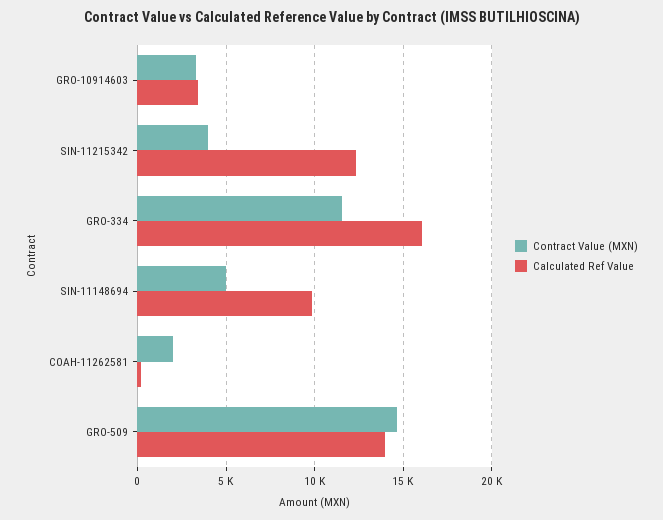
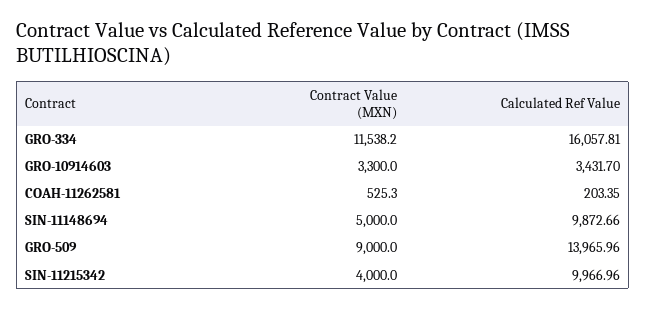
  {
    "Contract Value (MXN)": {
      "GRO-10914603": 3300,
      "SIN-11215342": 4000,
      "GRO-334": 11538.2,
      "SIN-11148694": 5000,
-     "COAH-11262581": 2000,
+     "COAH-11262581": 525.3,
-     "GRO-509": 14500
+     "GRO-509": 9000
    },
    "Calculated Ref Value": {
      "GRO-10914603": 3431.7,
-     "SIN-11215342": 12500,
+     "SIN-11215342": 9966.96,
      "GRO-334": 16057.81,
      "SIN-11148694": 9872.66,
      "COAH-11262581": 203.35,
      "GRO-509": 13965.96
    }
  }

